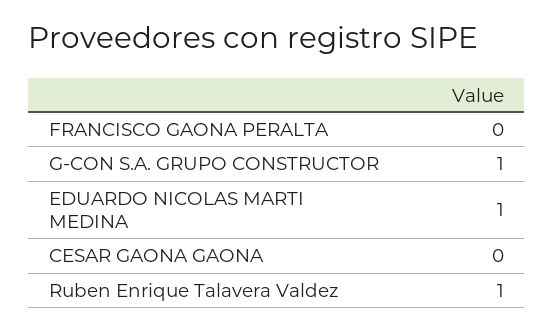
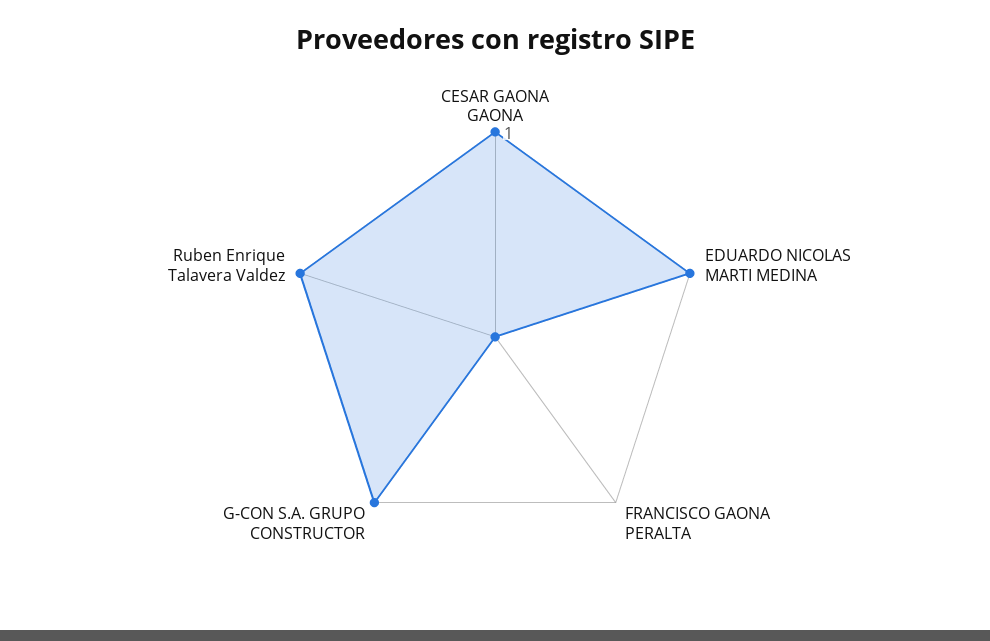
  {
    "FRANCISCO GAONA PERALTA": 0,
    "G-CON S.A. GRUPO CONSTRUCTOR": 1,
    "EDUARDO NICOLAS MARTI MEDINA": 1,
-   "CESAR GAONA GAONA": 0,
+   "CESAR GAONA GAONA": 1,
    "Ruben Enrique Talavera Valdez": 1
  }

